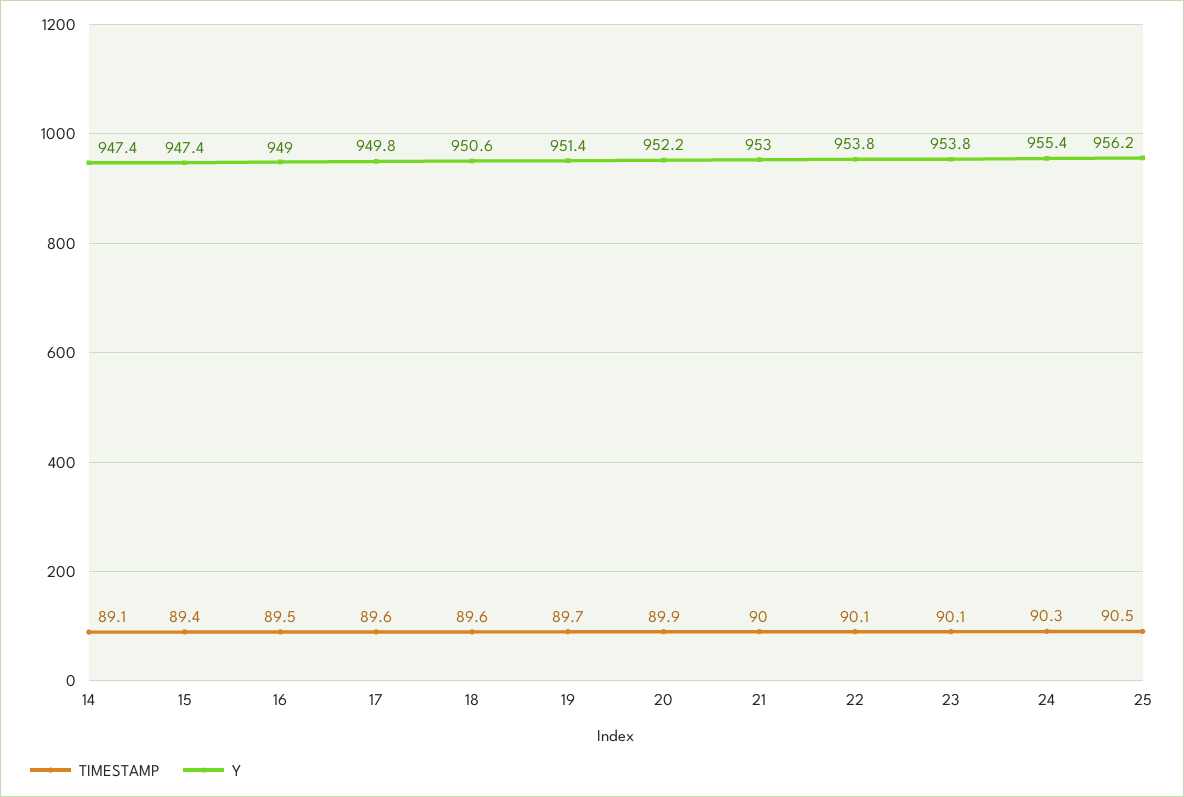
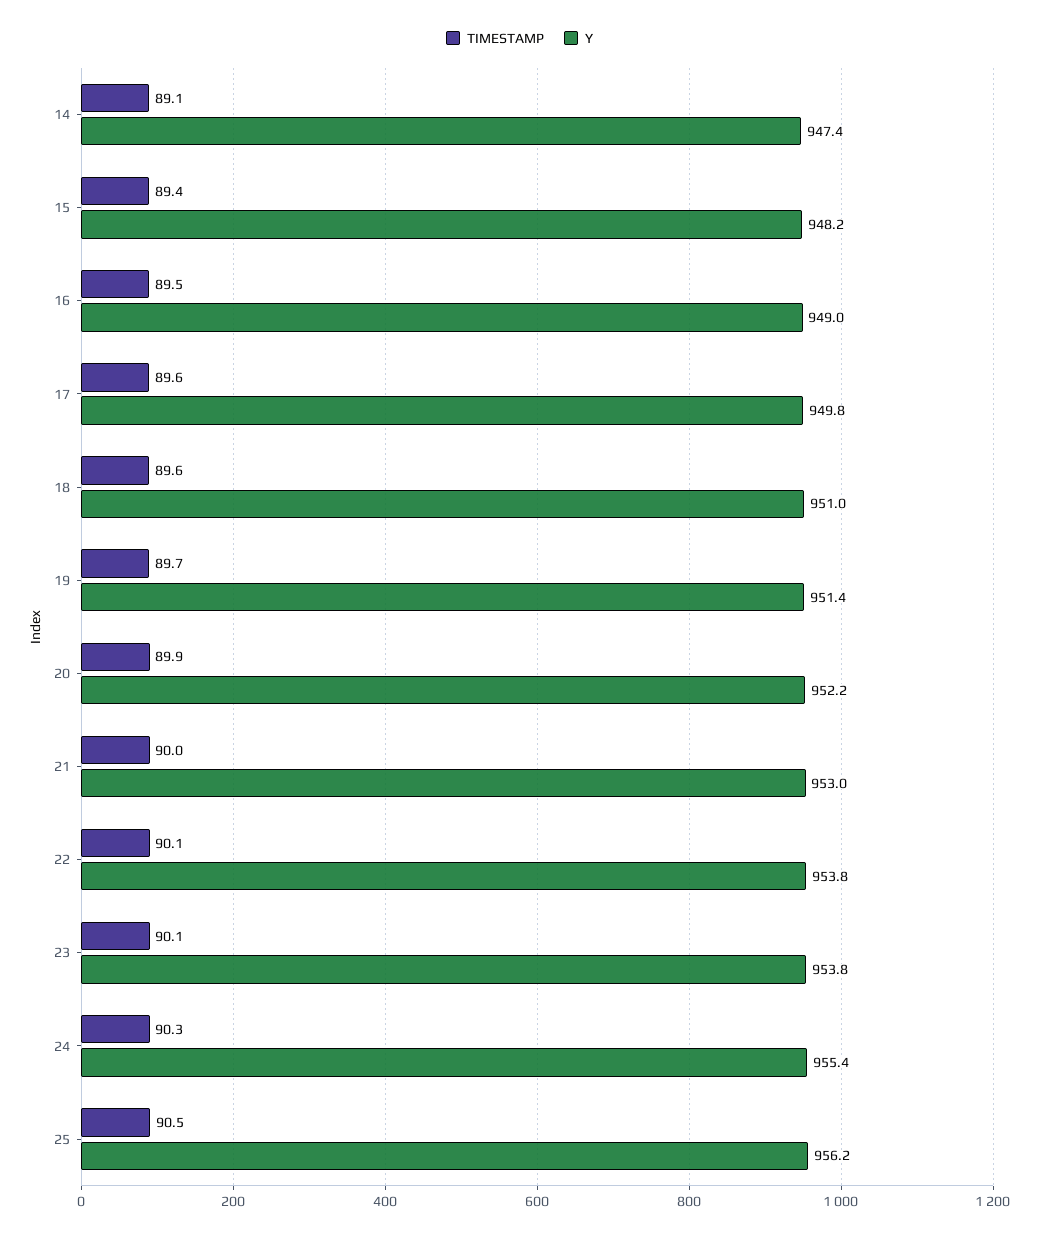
  {
    "TIMESTAMP": {
      "14": 89.1,
      "15": 89.4,
      "16": 89.5,
      "17": 89.6,
      "18": 89.6,
      "19": 89.7,
      "20": 89.9,
      "21": 90,
      "22": 90.1,
      "23": 90.1,
      "24": 90.3,
      "25": 90.5
    },
    "Y": {
      "14": 947.4,
-     "15": 947.4,
+     "15": 948.2,
      "16": 949,
      "17": 949.8,
-     "18": 950.6,
+     "18": 951,
      "19": 951.4,
      "20": 952.2,
      "21": 953,
      "22": 953.8,
      "23": 953.8,
      "24": 955.4,
      "25": 956.2
    }
  }

